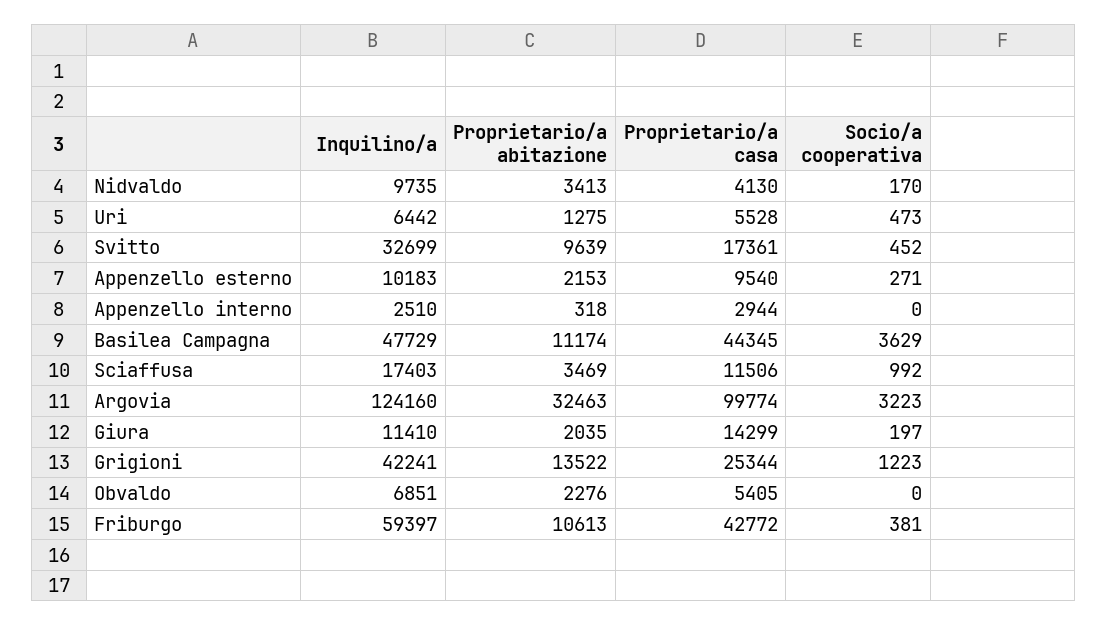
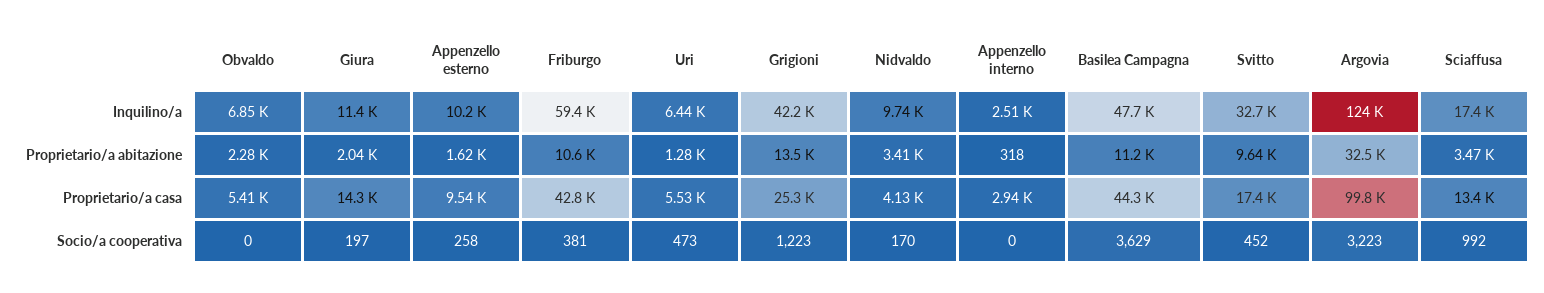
  {
    "Inquilino/a": {
      "Nidvaldo": 9735,
      "Uri": 6442,
      "Svitto": 32699,
      "Appenzello esterno": 10183,
      "Appenzello interno": 2510,
      "Basilea Campagna": 47729,
      "Sciaffusa": 17403,
      "Argovia": 124160,
      "Giura": 11410,
      "Grigioni": 42241,
      "Obvaldo": 6851,
      "Friburgo": 59397
    },
    "Proprietario/a abitazione": {
      "Nidvaldo": 3413,
      "Uri": 1275,
      "Svitto": 9639,
-     "Appenzello esterno": 2153,
+     "Appenzello esterno": 1620,
      "Appenzello interno": 318,
      "Basilea Campagna": 11174,
      "Sciaffusa": 3469,
      "Argovia": 32463,
      "Giura": 2035,
      "Grigioni": 13522,
      "Obvaldo": 2276,
      "Friburgo": 10613
    },
    "Proprietario/a casa": {
      "Nidvaldo": 4130,
      "Uri": 5528,
      "Svitto": 17361,
      "Appenzello esterno": 9540,
      "Appenzello interno": 2944,
      "Basilea Campagna": 44345,
-     "Sciaffusa": 11506,
+     "Sciaffusa": 13400,
      "Argovia": 99774,
      "Giura": 14299,
      "Grigioni": 25344,
      "Obvaldo": 5405,
      "Friburgo": 42772
    },
    "Socio/a cooperativa": {
      "Nidvaldo": 170,
      "Uri": 473,
      "Svitto": 452,
-     "Appenzello esterno": 271,
+     "Appenzello esterno": 258,
      "Appenzello interno": 0,
      "Basilea Campagna": 3629,
      "Sciaffusa": 992,
      "Argovia": 3223,
      "Giura": 197,
      "Grigioni": 1223,
      "Obvaldo": 0,
      "Friburgo": 381
    }
  }

